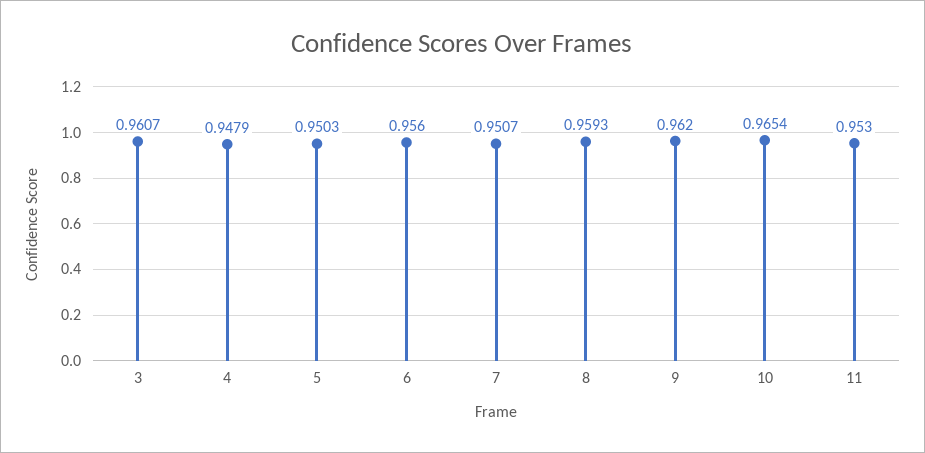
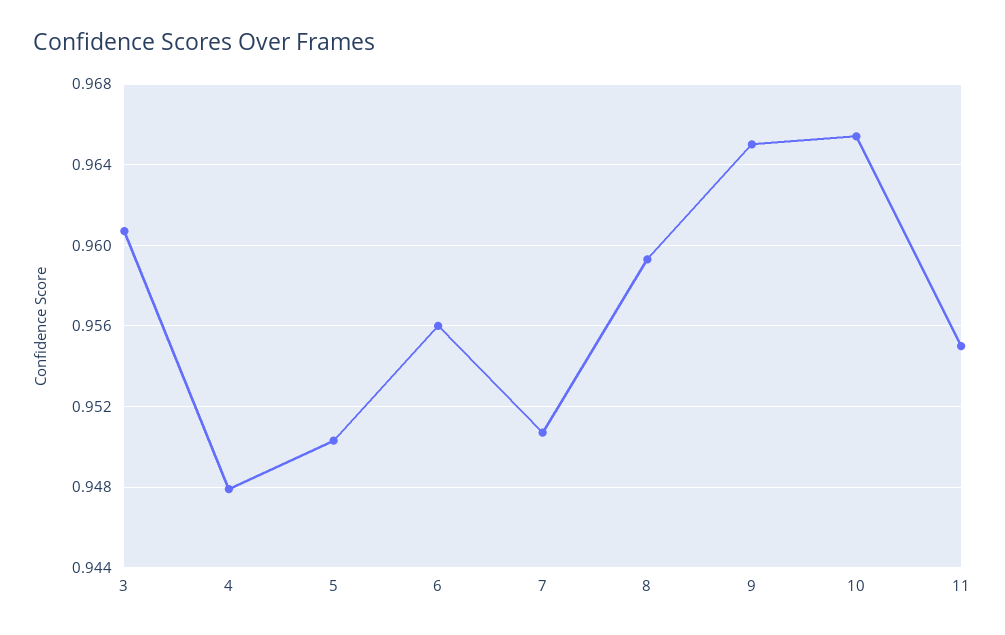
  {
    "3": 0.9607,
    "4": 0.9479,
    "5": 0.9503,
    "6": 0.956,
    "7": 0.9507,
    "8": 0.9593,
-   "9": 0.962,
+   "9": 0.965,
    "10": 0.9654,
-   "11": 0.953
+   "11": 0.955
  }

